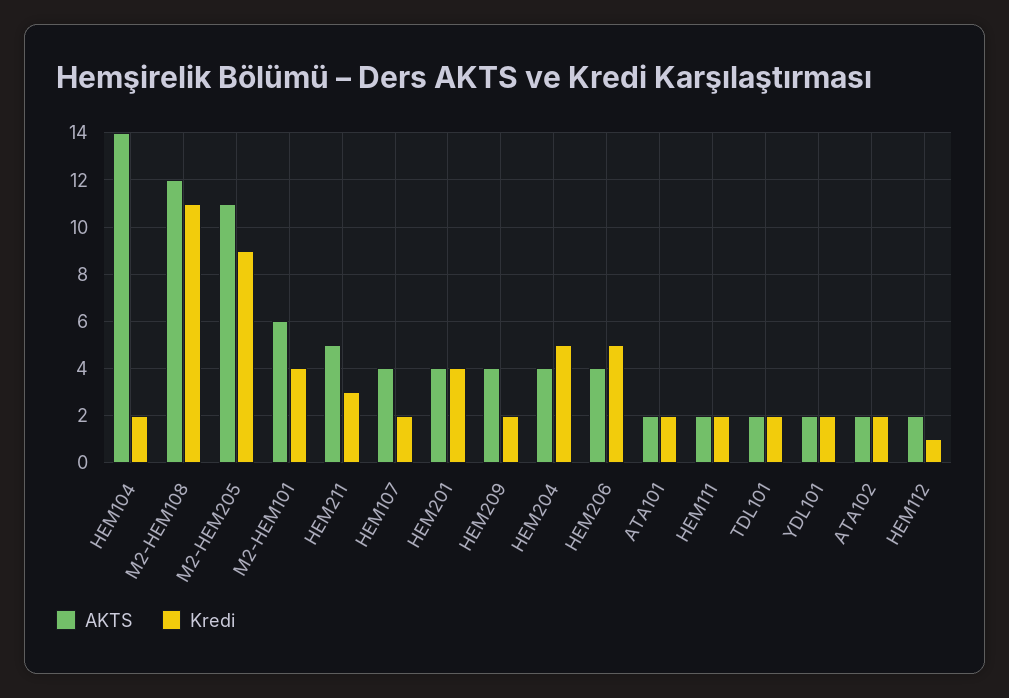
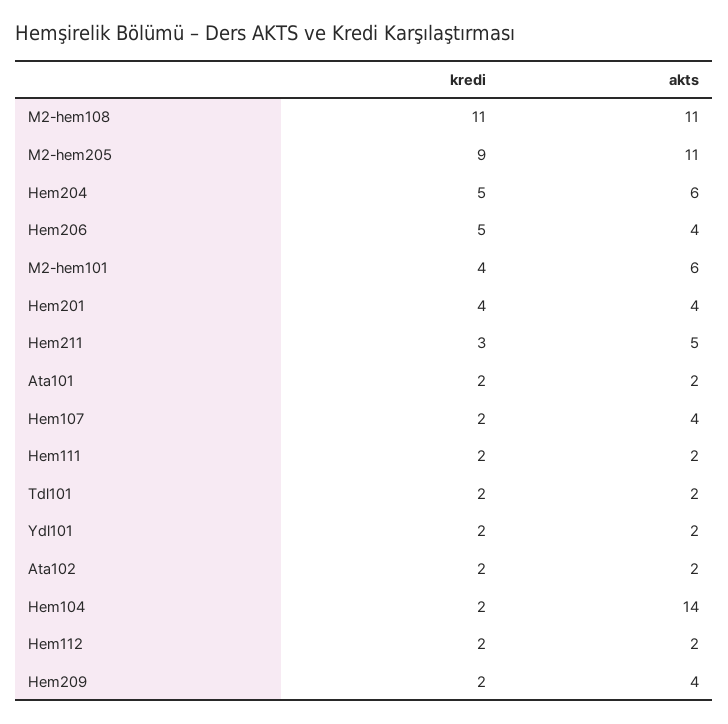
  {
    "AKTS": {
      "HEM104": 14,
-     "M2-HEM108": 12,
+     "M2-HEM108": 11,
      "M2-HEM205": 11,
      "M2-HEM101": 6,
      "HEM211": 5,
      "HEM107": 4,
      "HEM201": 4,
      "HEM209": 4,
-     "HEM204": 4,
+     "HEM204": 6,
      "HEM206": 4,
      "ATA101": 2,
      "HEM111": 2,
      "TDL101": 2,
      "YDL101": 2,
      "ATA102": 2,
      "HEM112": 2
    },
    "Kredi": {
      "HEM104": 2,
      "M2-HEM108": 11,
      "M2-HEM205": 9,
      "M2-HEM101": 4,
      "HEM211": 3,
      "HEM107": 2,
      "HEM201": 4,
      "HEM209": 2,
      "HEM204": 5,
      "HEM206": 5,
      "ATA101": 2,
      "HEM111": 2,
      "TDL101": 2,
      "YDL101": 2,
      "ATA102": 2,
-     "HEM112": 1
+     "HEM112": 2
    }
  }

